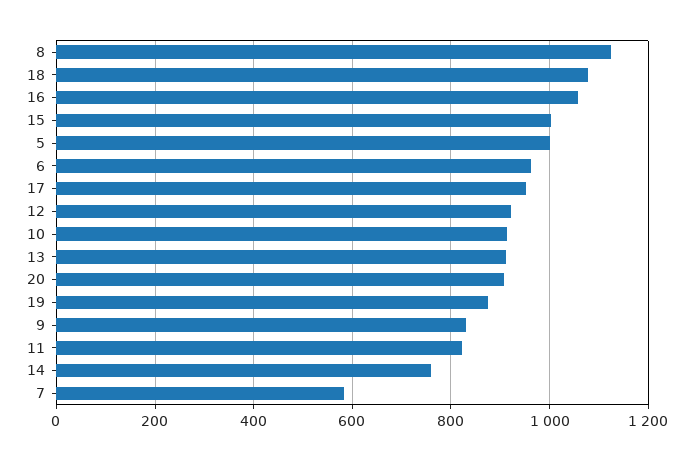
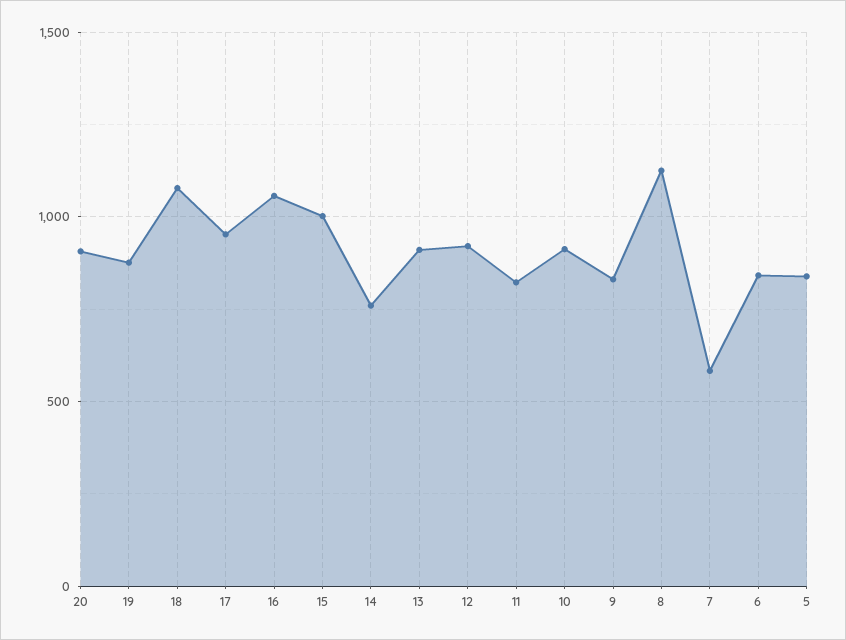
  {
    "8": 1120,
    "18": 1080,
    "16": 1060,
    "15": 1000,
-   "5": 1000,
+   "5": 850,
-   "6": 960,
+   "6": 850,
    "17": 960,
    "12": 920,
    "10": 920,
    "13": 920,
    "20": 900,
    "19": 880,
    "9": 840,
    "11": 820,
    "14": 760,
    "7": 580
  }

